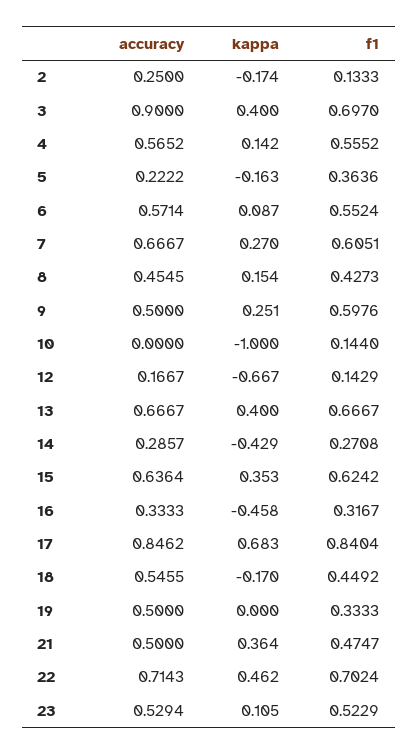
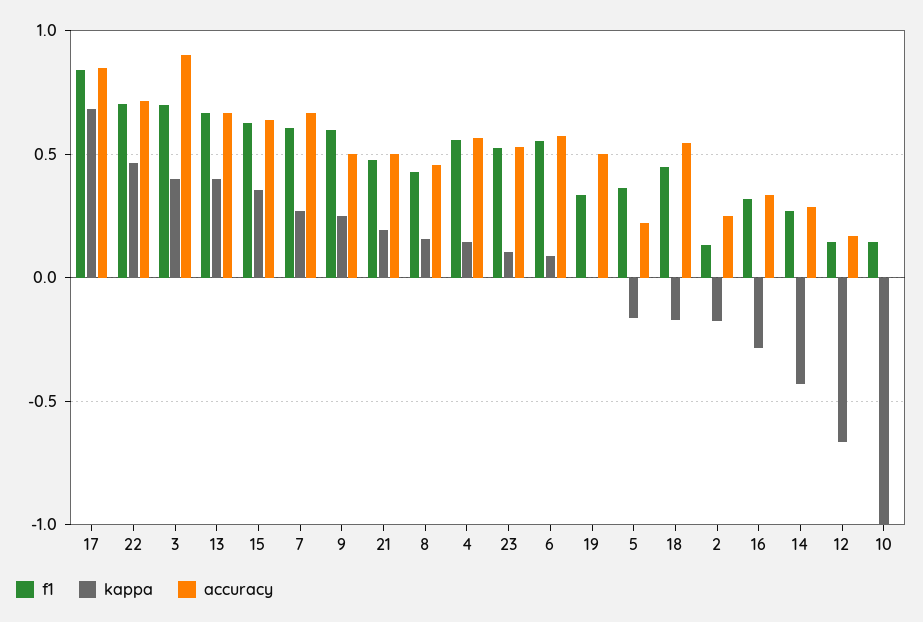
  {
    "accuracy": {
      "2": 0.25,
      "3": 0.9,
      "4": 0.5652,
      "5": 0.2222,
      "6": 0.5714,
      "7": 0.6667,
      "8": 0.4545,
      "9": 0.5,
      "10": 0,
      "12": 0.1667,
      "13": 0.6667,
      "14": 0.2857,
      "15": 0.6364,
      "16": 0.3333,
      "17": 0.8462,
      "18": 0.5455,
      "19": 0.5,
      "21": 0.5,
      "22": 0.7143,
      "23": 0.5294
    },
    "kappa": {
      "2": -0.174,
      "3": 0.4,
      "4": 0.142,
      "5": -0.163,
      "6": 0.087,
      "7": 0.27,
      "8": 0.154,
      "9": 0.251,
      "10": -1,
      "12": -0.667,
      "13": 0.4,
      "14": -0.429,
      "15": 0.353,
-     "16": -0.458,
+     "16": -0.3,
      "17": 0.683,
      "18": -0.17,
      "19": 0,
-     "21": 0.364,
+     "21": 0.2,
      "22": 0.462,
      "23": 0.105
    },
    "f1": {
      "2": 0.1333,
      "3": 0.697,
      "4": 0.5552,
      "5": 0.3636,
      "6": 0.5524,
      "7": 0.6051,
      "8": 0.4273,
      "9": 0.5976,
      "10": 0.144,
      "12": 0.1429,
      "13": 0.6667,
      "14": 0.2708,
      "15": 0.6242,
      "16": 0.3167,
      "17": 0.8404,
      "18": 0.4492,
      "19": 0.3333,
      "21": 0.4747,
      "22": 0.7024,
      "23": 0.5229
    }
  }

